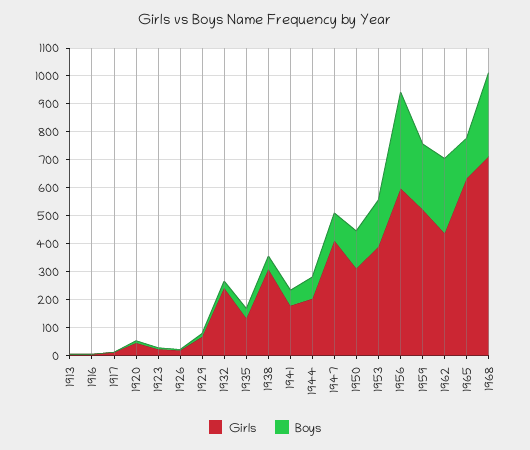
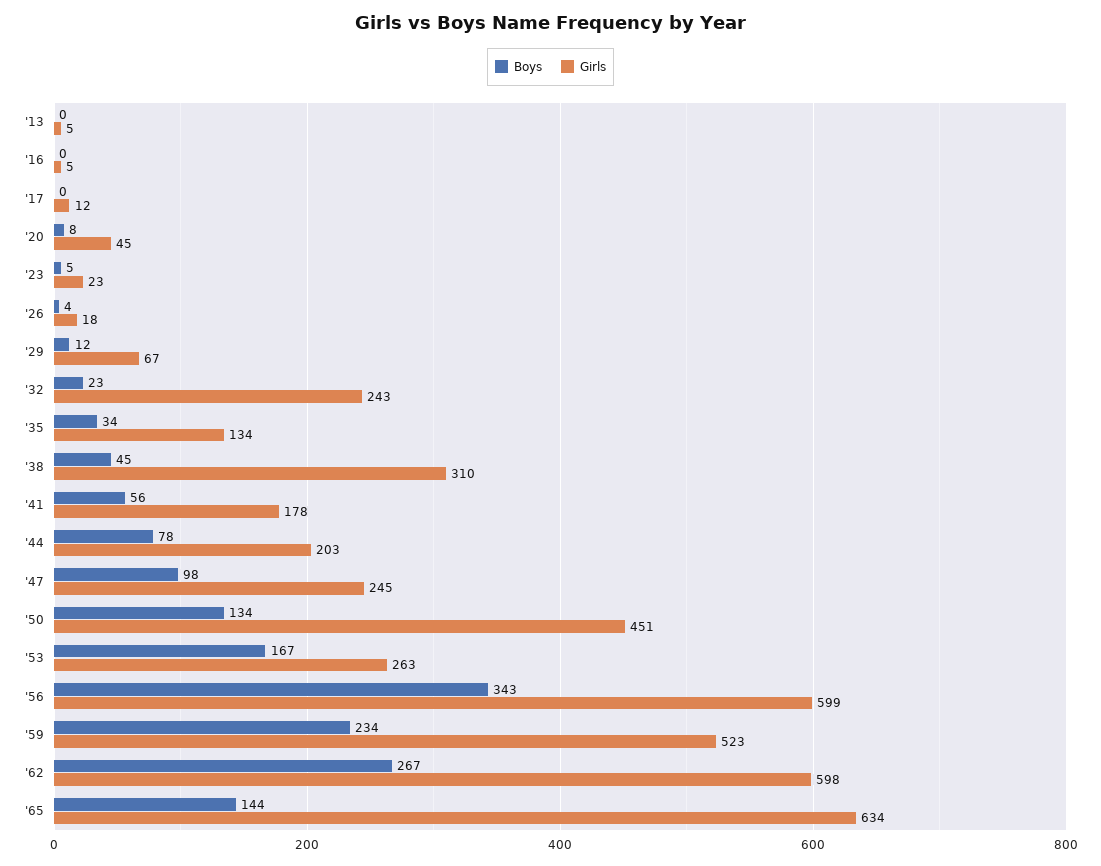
  {
    "Girls": {
      "1913": 5,
      "1916": 5,
      "1917": 12,
      "1920": 45,
      "1923": 23,
      "1926": 18,
      "1929": 67,
      "1932": 243,
      "1935": 134,
      "1938": 310,
      "1941": 178,
      "1944": 203,
-     "1947": 400,
+     "1947": 245,
-     "1950": 300,
+     "1950": 451,
-     "1953": 400,
+     "1953": 263,
      "1956": 599,
      "1959": 523,
-     "1962": 450,
+     "1962": 598,
-     "1965": 634,
+     "1965": 634
-     "1968": 700
    },
    "Boys": {
      "1913": 0,
      "1916": 0,
      "1917": 0,
      "1920": 8,
      "1923": 5,
      "1926": 4,
      "1929": 12,
      "1932": 23,
      "1935": 34,
      "1938": 45,
      "1941": 56,
      "1944": 78,
      "1947": 98,
      "1950": 134,
      "1953": 167,
      "1956": 343,
      "1959": 234,
      "1962": 267,
-     "1965": 144,
+     "1965": 144
-     "1968": 300
    }
  }

